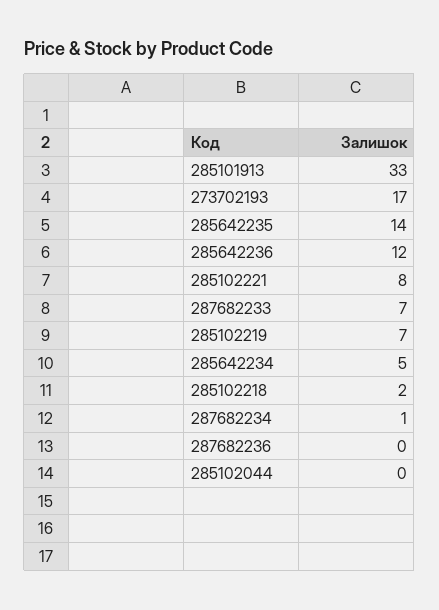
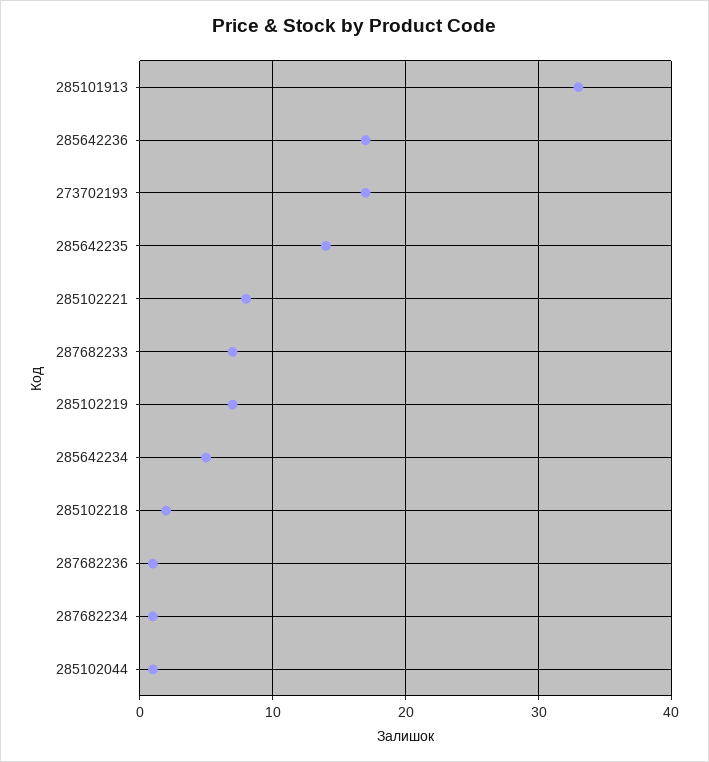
  {
    "285101913": 33,
    "273702193": 17,
    "285642235": 14,
-   "285642236": 12,
+   "285642236": 17,
    "285102221": 8,
    "287682233": 7,
    "285102219": 7,
    "285642234": 5,
    "285102218": 2,
    "287682234": 1,
-   "287682236": 0,
+   "287682236": 1,
-   "285102044": 0
+   "285102044": 1
  }

